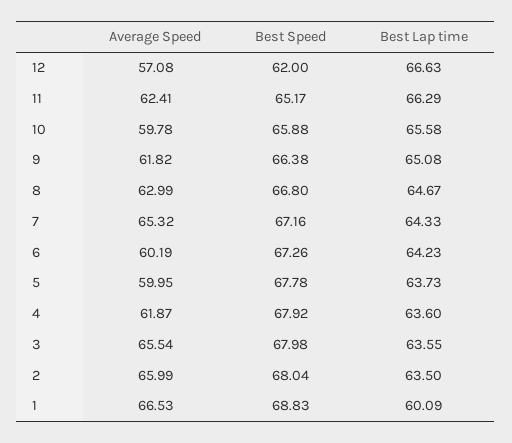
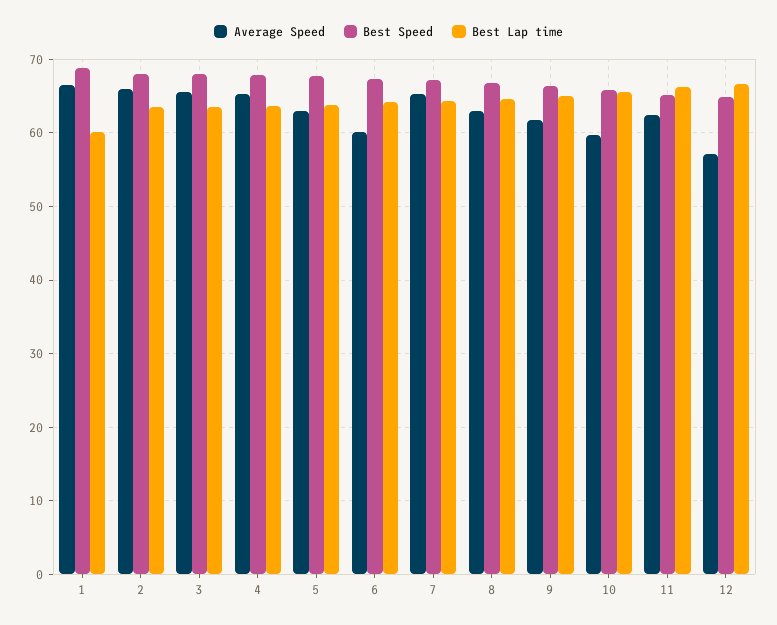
  {
    "Average Speed": {
      "12": 57.08,
      "11": 62.41,
      "10": 59.78,
      "9": 61.82,
      "8": 62.99,
      "7": 65.32,
      "6": 60.19,
-     "5": 59.95,
+     "5": 63,
-     "4": 61.87,
+     "4": 65,
      "3": 65.54,
      "2": 65.99,
      "1": 66.53
    },
    "Best Speed": {
-     "12": 62,
+     "12": 65,
      "11": 65.17,
      "10": 65.88,
      "9": 66.38,
      "8": 66.8,
      "7": 67.16,
      "6": 67.26,
      "5": 67.78,
      "4": 67.92,
      "3": 67.98,
      "2": 68.04,
      "1": 68.83
    },
    "Best Lap time": {
      "12": 66.63,
      "11": 66.29,
      "10": 65.58,
      "9": 65.08,
      "8": 64.67,
      "7": 64.33,
      "6": 64.23,
      "5": 63.73,
      "4": 63.6,
      "3": 63.55,
      "2": 63.5,
      "1": 60.09
    }
  }

